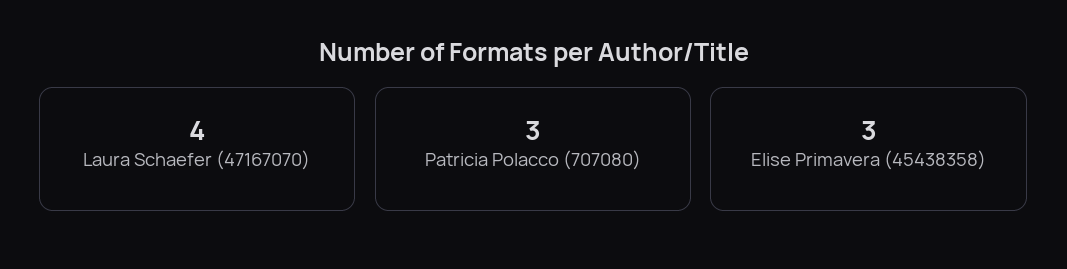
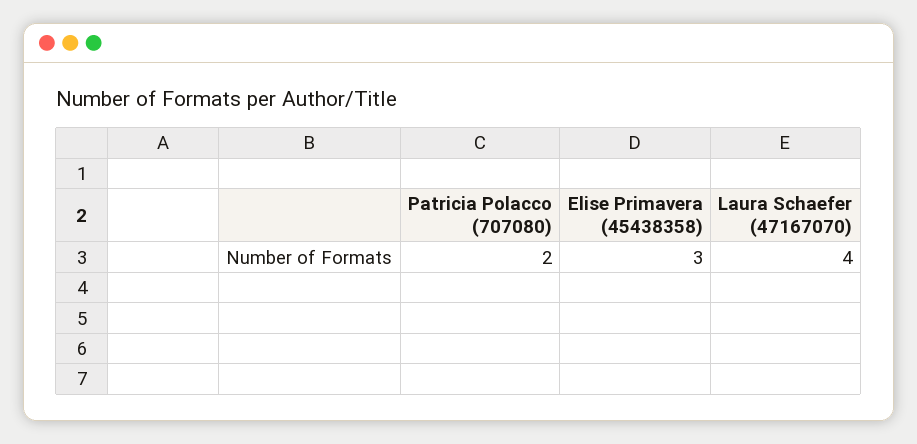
  {
    "Laura Schaefer (47167070)": 4,
-   "Patricia Polacco (707080)": 3,
+   "Patricia Polacco (707080)": 2,
    "Elise Primavera (45438358)": 3
  }

